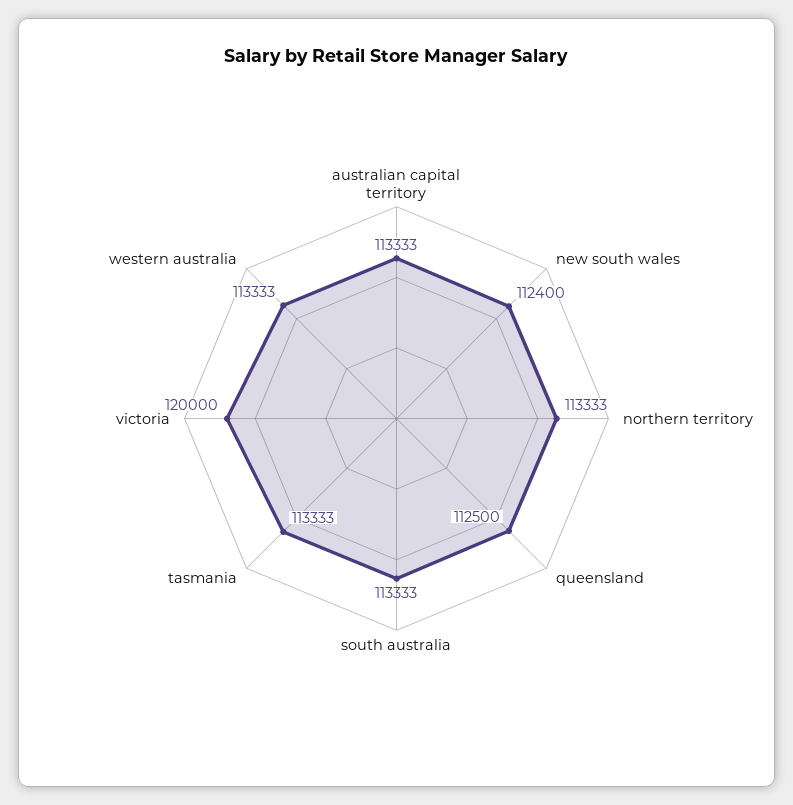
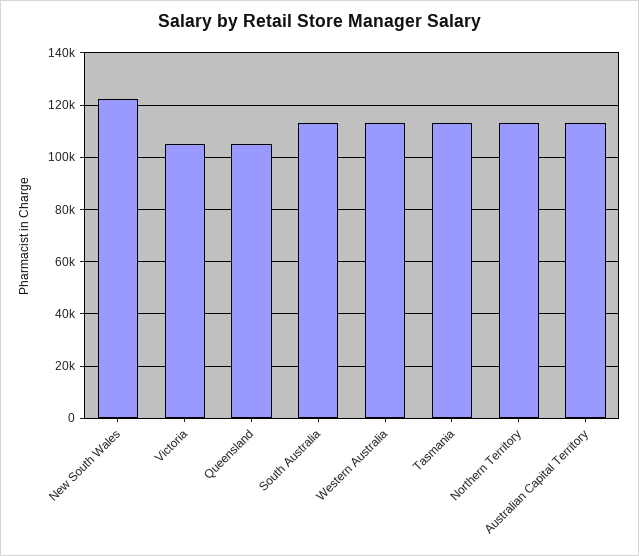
  {
    "australian capital territory": 113333,
-   "new south wales": 112400,
+   "new south wales": 122500,
    "northern territory": 113333,
-   "queensland": 112500,
+   "queensland": 105000,
    "south australia": 113333,
    "tasmania": 113333,
-   "victoria": 120000,
+   "victoria": 105000,
    "western australia": 113333
  }

